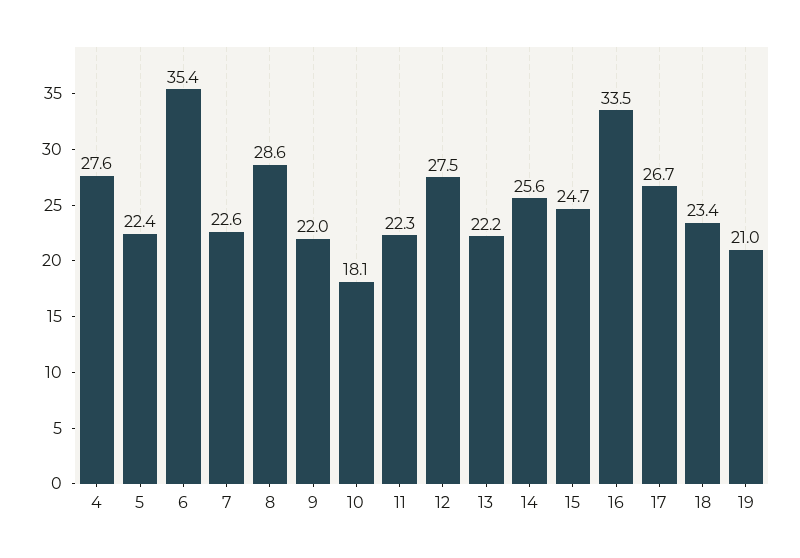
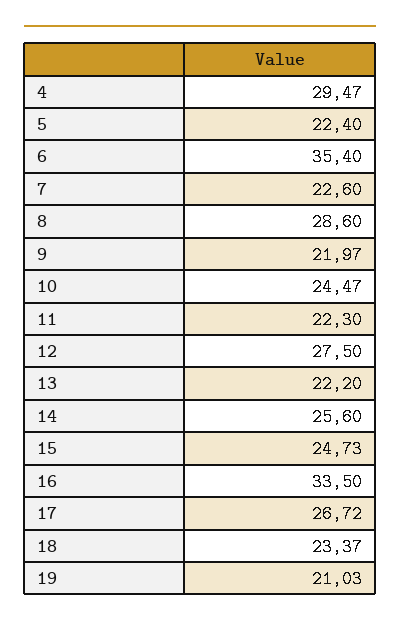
  {
-   "4": 27.6,
+   "4": 29.47,
    "5": 22.4,
    "6": 35.4,
    "7": 22.6,
    "8": 28.6,
    "9": 21.97,
-   "10": 18.1,
+   "10": 24.47,
    "11": 22.3,
    "12": 27.5,
    "13": 22.2,
    "14": 25.6,
    "15": 24.73,
    "16": 33.5,
    "17": 26.72,
    "18": 23.37,
    "19": 21.03
  }

